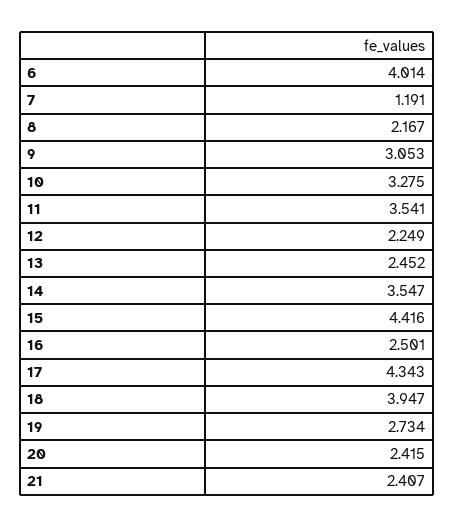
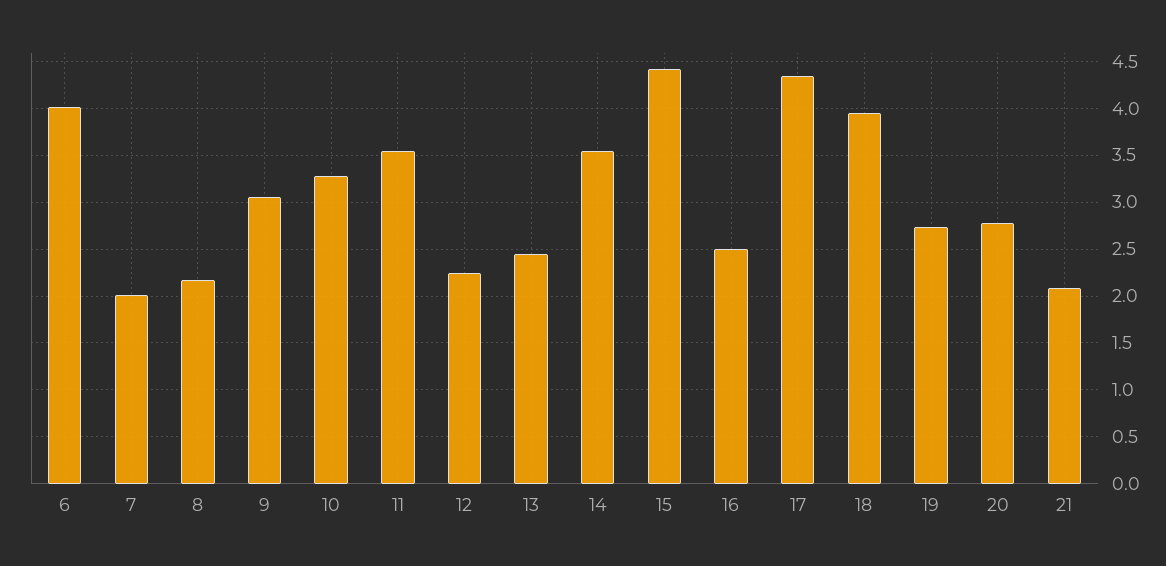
  {
    "6": 4.014,
-   "7": 1.191,
+   "7": 2,
    "8": 2.167,
    "9": 3.053,
    "10": 3.275,
    "11": 3.541,
    "12": 2.249,
    "13": 2.452,
    "14": 3.547,
    "15": 4.416,
    "16": 2.501,
    "17": 4.343,
    "18": 3.947,
    "19": 2.734,
-   "20": 2.415,
+   "20": 2.8,
-   "21": 2.407
+   "21": 2.1
  }

